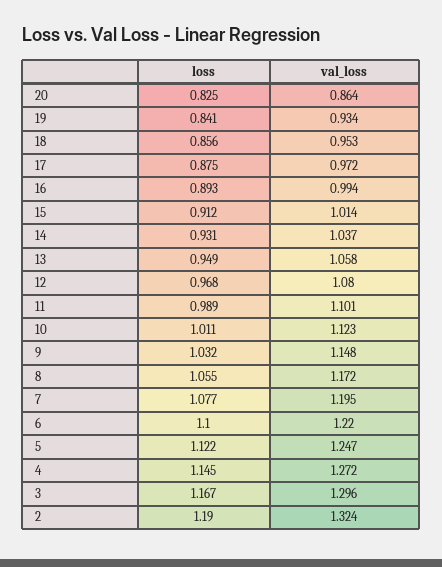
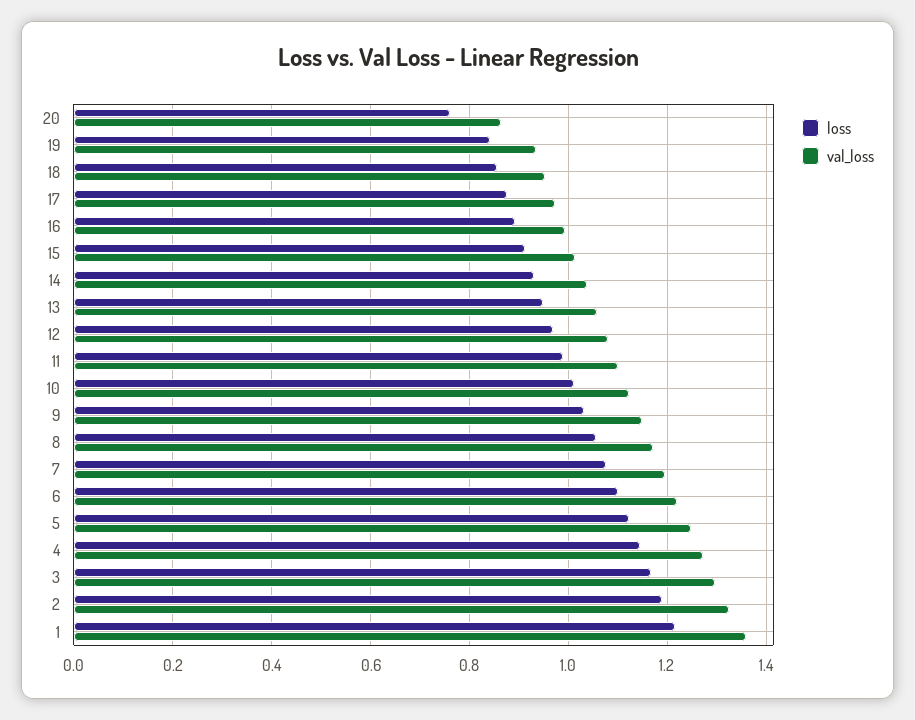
  {
    "loss": {
-     "20": 0.825,
+     "20": 0.76,
      "19": 0.841,
      "18": 0.856,
      "17": 0.875,
      "16": 0.893,
      "15": 0.912,
      "14": 0.931,
      "13": 0.949,
      "12": 0.968,
      "11": 0.989,
      "10": 1.011,
      "9": 1.032,
      "8": 1.055,
      "7": 1.077,
      "6": 1.1,
      "5": 1.122,
      "4": 1.145,
      "3": 1.167,
-     "2": 1.19
+     "2": 1.19,
+     "1": 1.22
    },
    "val_loss": {
      "20": 0.864,
      "19": 0.934,
      "18": 0.953,
      "17": 0.972,
      "16": 0.994,
      "15": 1.014,
      "14": 1.037,
      "13": 1.058,
      "12": 1.08,
      "11": 1.101,
      "10": 1.123,
      "9": 1.148,
      "8": 1.172,
      "7": 1.195,
      "6": 1.22,
      "5": 1.247,
      "4": 1.272,
      "3": 1.296,
-     "2": 1.324
+     "2": 1.324,
+     "1": 1.36
    }
  }

